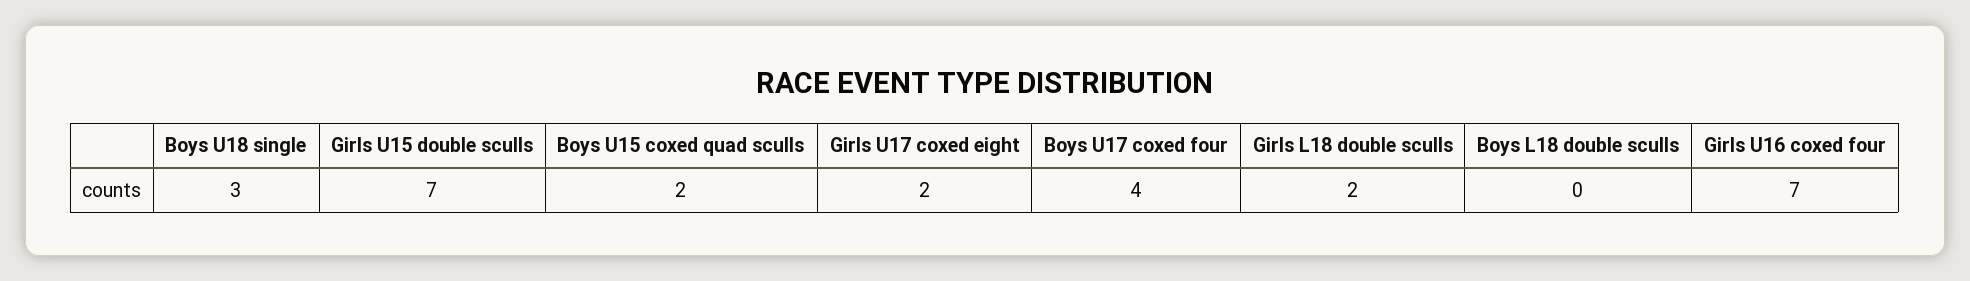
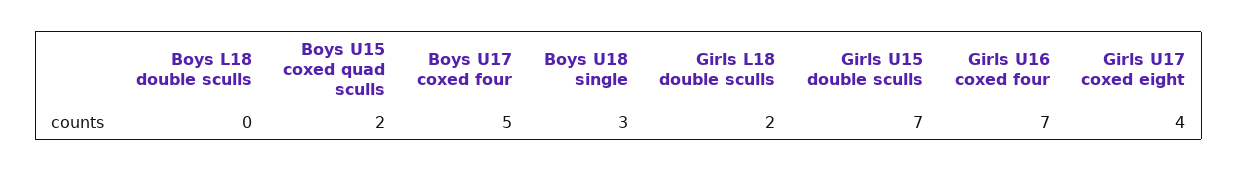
  {
    "Boys U18 single": 3,
    "Girls U15 double sculls": 7,
    "Boys U15 coxed quad sculls": 2,
-   "Girls U17 coxed eight": 2,
+   "Girls U17 coxed eight": 4,
-   "Boys U17 coxed four": 4,
+   "Boys U17 coxed four": 5,
    "Girls L18 double sculls": 2,
    "Boys L18 double sculls": 0,
    "Girls U16 coxed four": 7
  }

